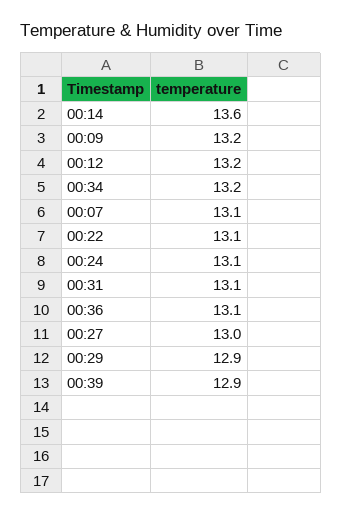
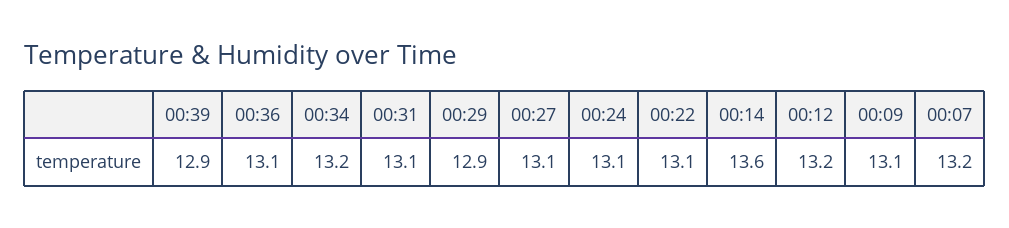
  {
    "00:14": 13.6,
-   "00:09": 13.2,
+   "00:09": 13.1,
    "00:12": 13.2,
    "00:34": 13.2,
-   "00:07": 13.1,
+   "00:07": 13.2,
    "00:22": 13.1,
    "00:24": 13.1,
    "00:31": 13.1,
    "00:36": 13.1,
-   "00:27": 13,
+   "00:27": 13.1,
    "00:29": 12.9,
    "00:39": 12.9
  }

